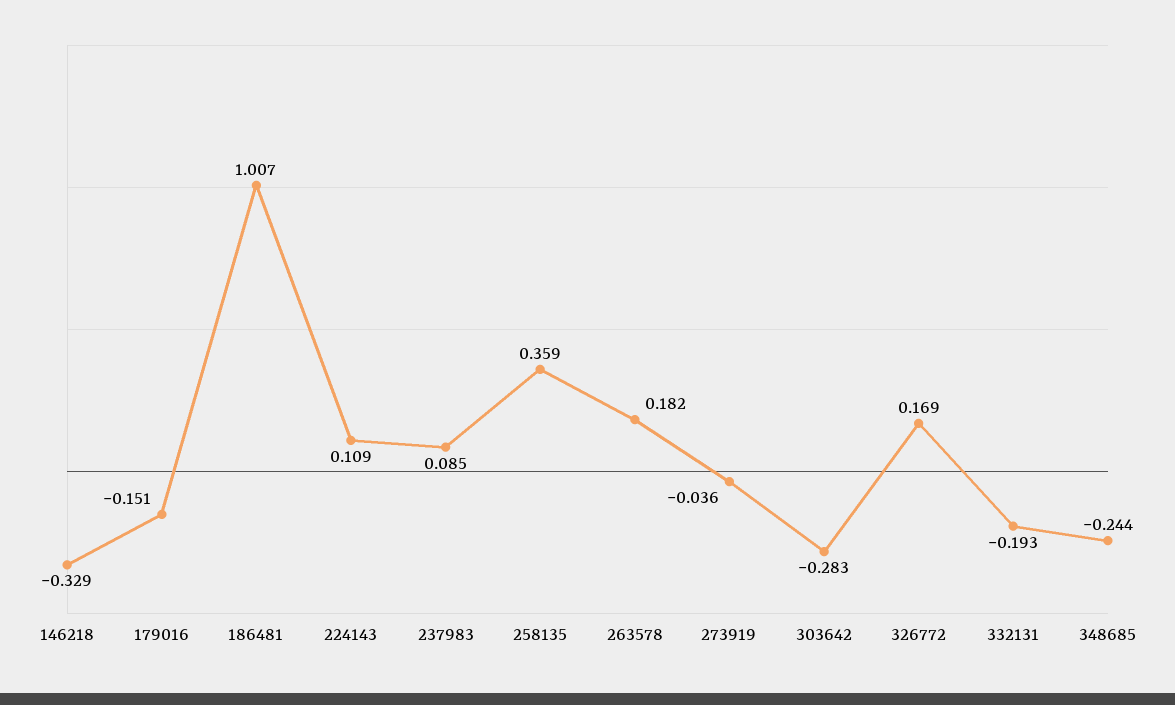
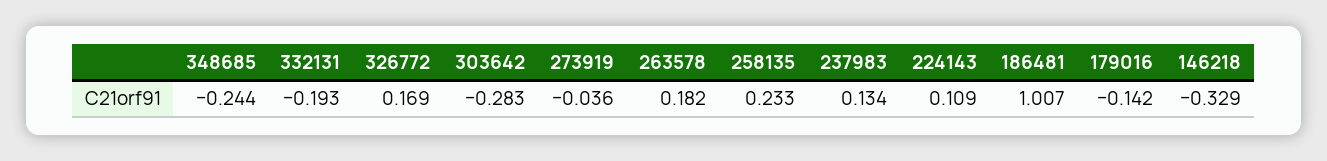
  {
    "146218": -0.329,
-   "179016": -0.151,
+   "179016": -0.142,
    "186481": 1.007,
    "224143": 0.109,
-   "237983": 0.085,
+   "237983": 0.134,
-   "258135": 0.359,
+   "258135": 0.233,
    "263578": 0.182,
    "273919": -0.036,
    "303642": -0.283,
    "326772": 0.169,
    "332131": -0.193,
    "348685": -0.244
  }

